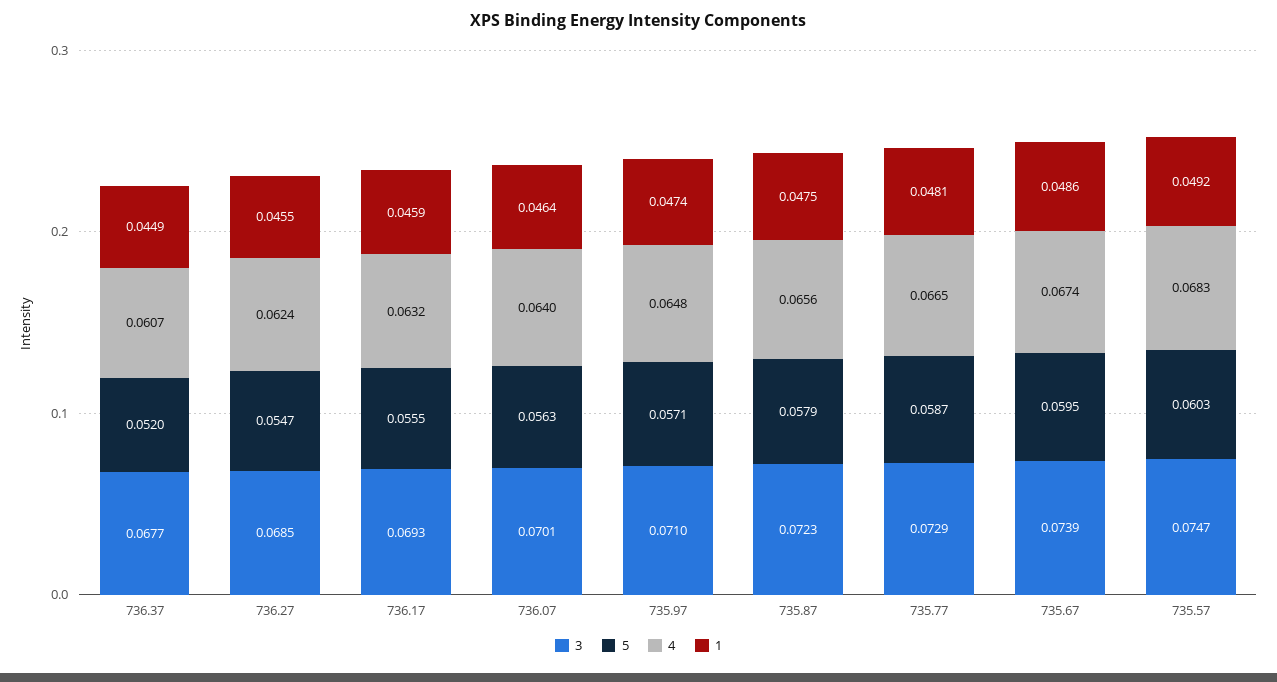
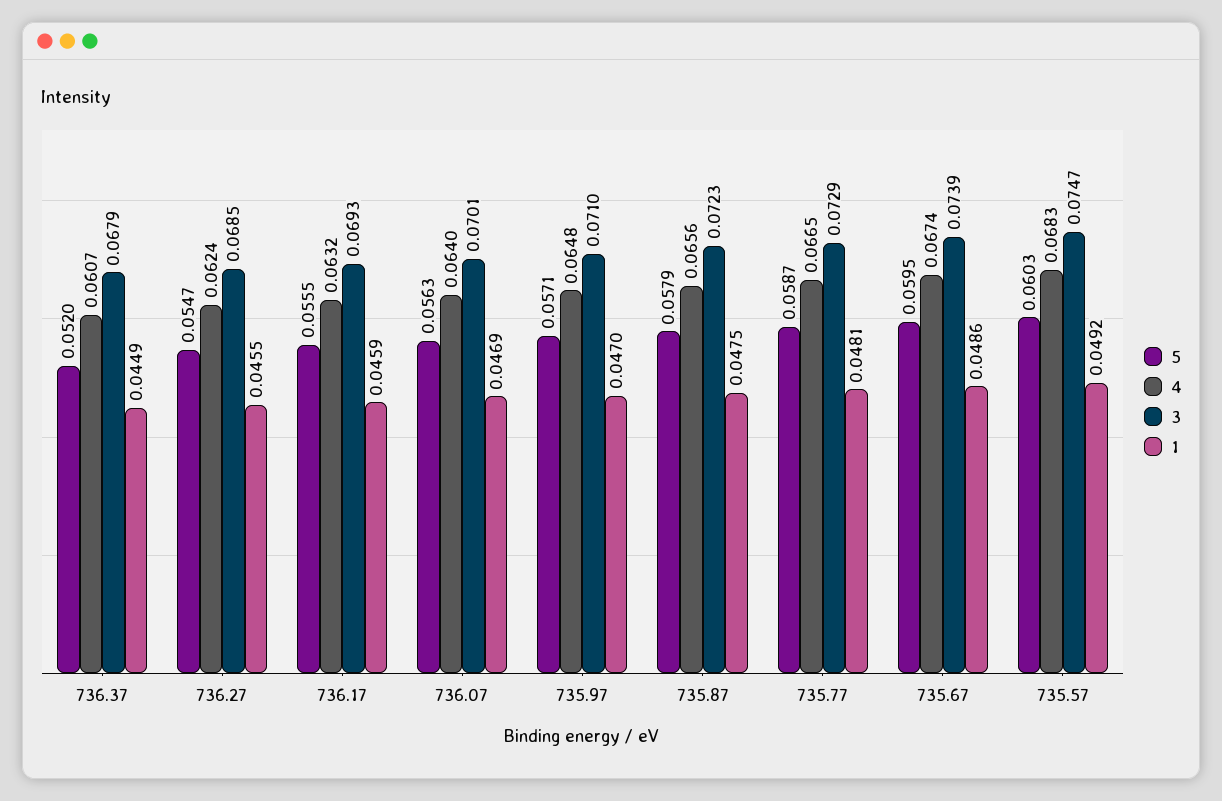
  {
    "3": {
-     "736.37": 0.0677,
+     "736.37": 0.0679,
      "736.27": 0.0685,
      "736.17": 0.0693,
      "736.07": 0.0701,
      "735.97": 0.071,
      "735.87": 0.0723,
      "735.77": 0.0729,
      "735.67": 0.0739,
      "735.57": 0.0747
    },
    "5": {
      "736.37": 0.052,
      "736.27": 0.0547,
      "736.17": 0.0555,
      "736.07": 0.0563,
      "735.97": 0.0571,
      "735.87": 0.0579,
      "735.77": 0.0587,
      "735.67": 0.0595,
      "735.57": 0.0603
    },
    "4": {
      "736.37": 0.0607,
      "736.27": 0.0624,
      "736.17": 0.0632,
      "736.07": 0.064,
      "735.97": 0.0648,
      "735.87": 0.0656,
      "735.77": 0.0665,
      "735.67": 0.0674,
      "735.57": 0.0683
    },
    "1": {
      "736.37": 0.0449,
      "736.27": 0.0455,
      "736.17": 0.0459,
-     "736.07": 0.0464,
+     "736.07": 0.0469,
-     "735.97": 0.0474,
+     "735.97": 0.047,
      "735.87": 0.0475,
      "735.77": 0.0481,
      "735.67": 0.0486,
      "735.57": 0.0492
    }
  }

